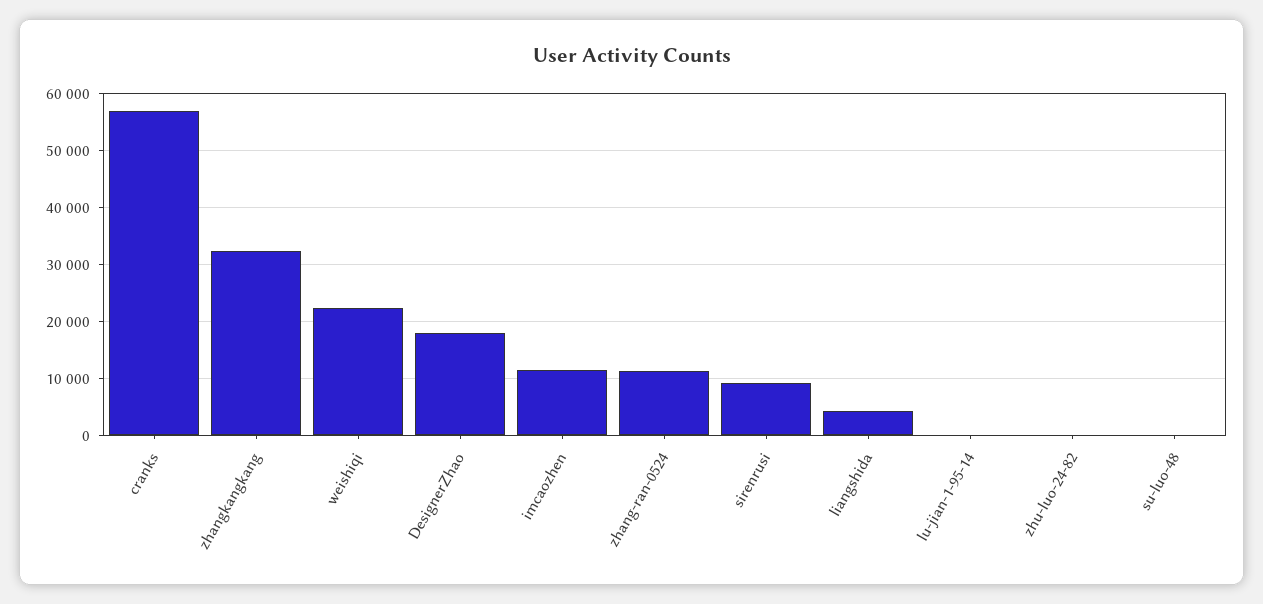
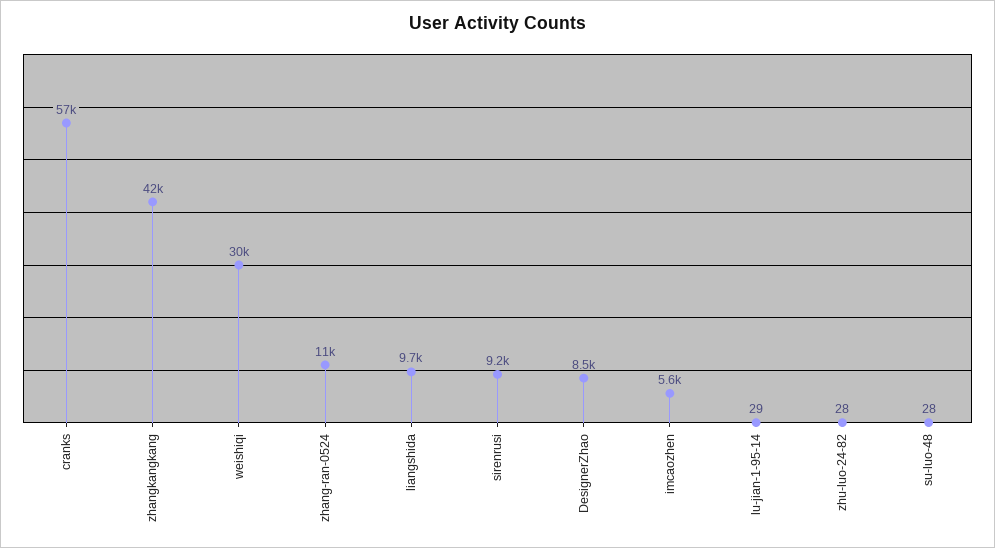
  {
    "cranks": 57000,
-   "zhangkangkang": 32000,
+   "zhangkangkang": 42000,
-   "weishiqi": 22000,
+   "weishiqi": 30000,
-   "DesignerZhao": 18000,
+   "DesignerZhao": 8500,
-   "imcaozhen": 12000,
+   "imcaozhen": 5600,
    "zhang-ran-0524": 11000,
    "sirenrusi": 9200,
-   "liangshida": 4000,
+   "liangshida": 9700,
    "lu-jian-1-95-14": 29,
    "zhu-luo-24-82": 28,
    "su-luo-48": 28
  }

